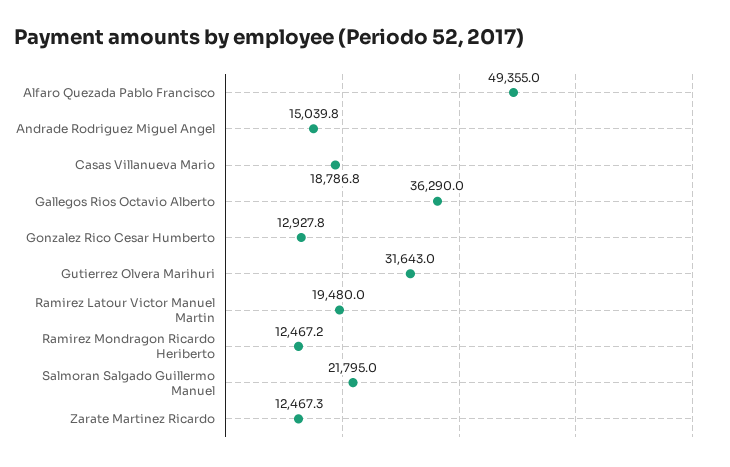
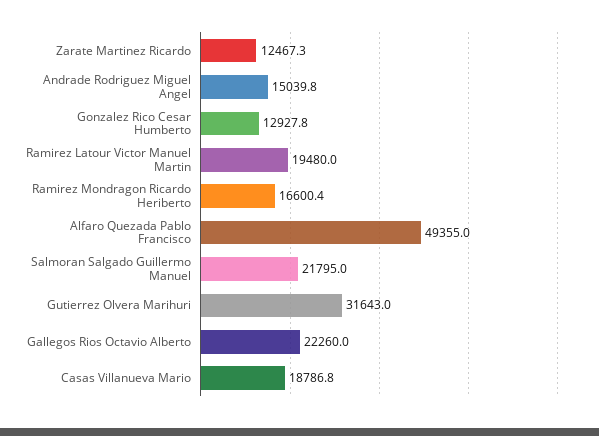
  {
    "Alfaro Quezada Pablo Francisco": 49355,
    "Andrade Rodriguez Miguel Angel": 15039.8,
    "Casas Villanueva Mario": 18786.8,
-   "Gallegos Rios Octavio Alberto": 36290,
+   "Gallegos Rios Octavio Alberto": 22260,
    "Gonzalez Rico Cesar Humberto": 12927.8,
    "Gutierrez Olvera Marihuri": 31643,
    "Ramirez Latour Victor Manuel Martin": 19480,
-   "Ramirez Mondragon Ricardo Heriberto": 12467.2,
+   "Ramirez Mondragon Ricardo Heriberto": 16600.4,
    "Salmoran Salgado Guillermo Manuel": 21795,
    "Zarate Martinez Ricardo": 12467.3
  }

